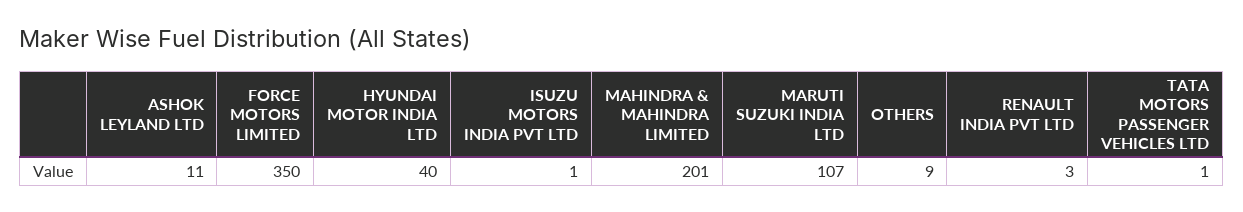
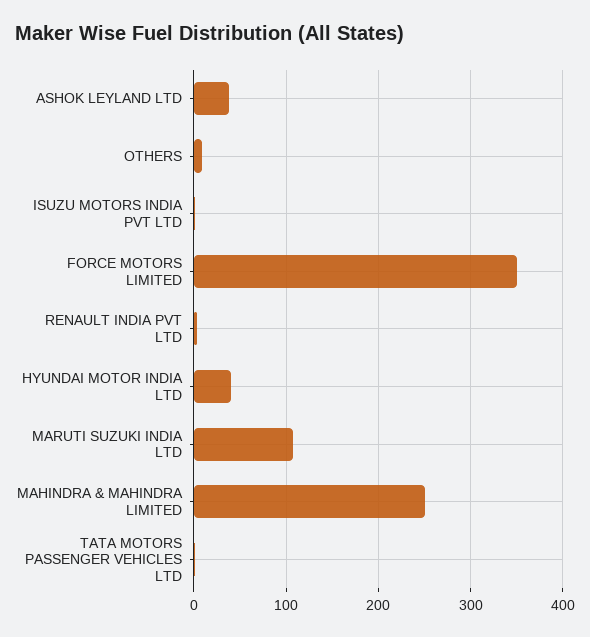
  {
-   "ASHOK LEYLAND LTD": 11,
+   "ASHOK LEYLAND LTD": 40,
    "FORCE MOTORS LIMITED": 350,
    "HYUNDAI MOTOR INDIA LTD": 40,
    "ISUZU MOTORS INDIA PVT LTD": 1,
-   "MAHINDRA & MAHINDRA LIMITED": 201,
+   "MAHINDRA & MAHINDRA LIMITED": 250,
    "MARUTI SUZUKI INDIA LTD": 107,
    "OTHERS": 9,
    "RENAULT INDIA PVT LTD": 3,
    "TATA MOTORS PASSENGER VEHICLES LTD": 1
  }

